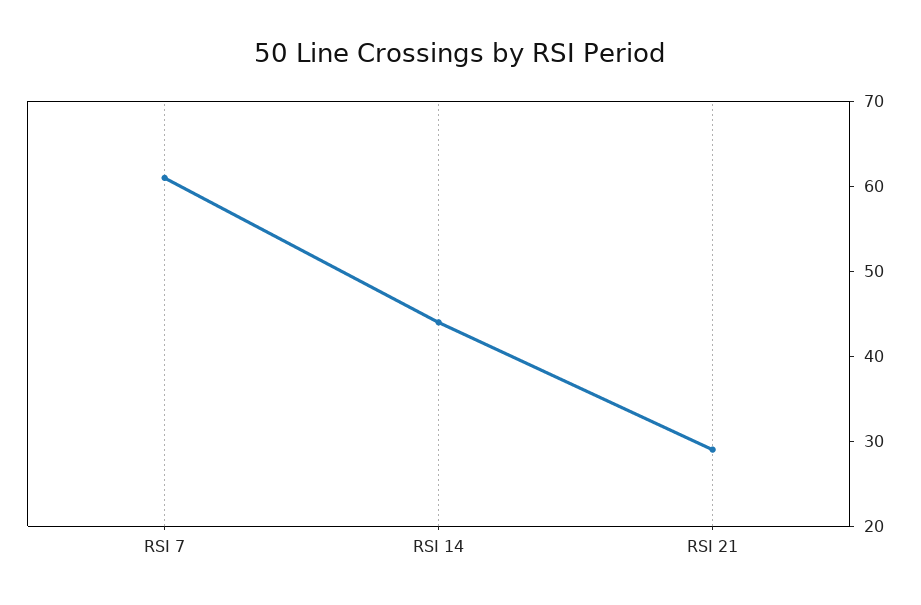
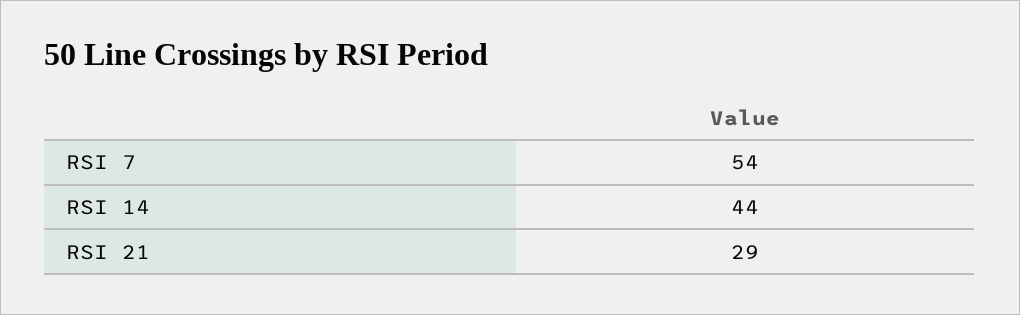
  {
-   "RSI 7": 61,
+   "RSI 7": 54,
    "RSI 14": 44,
    "RSI 21": 29
  }

